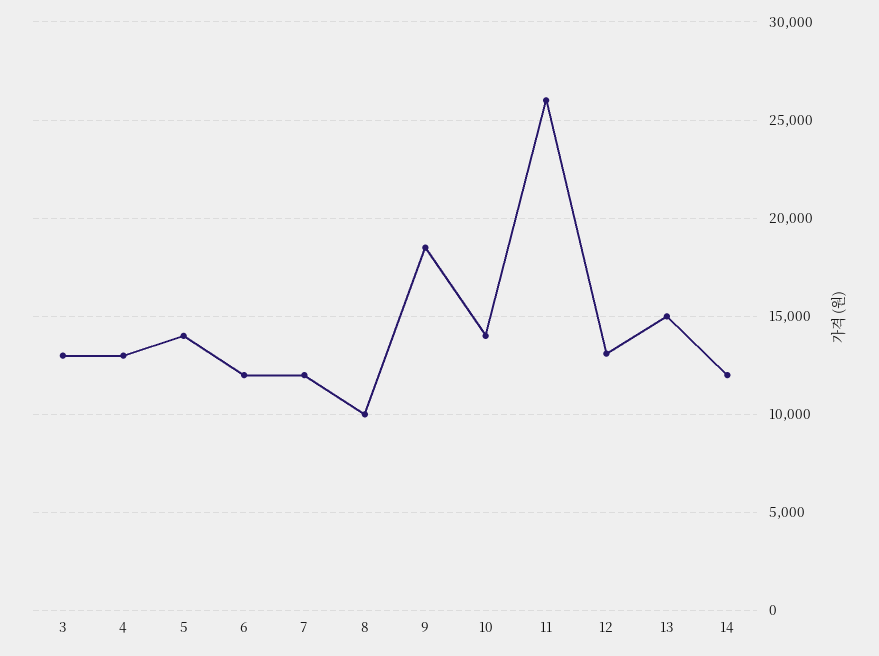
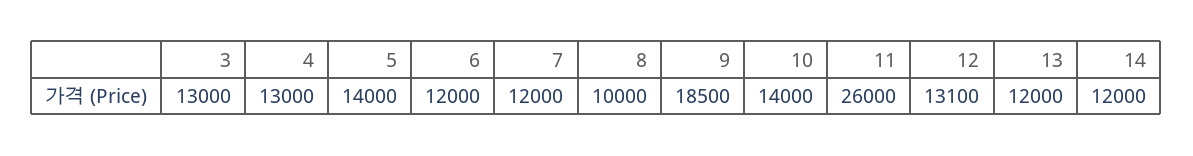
  {
    "3": 13000,
    "4": 13000,
    "5": 14000,
    "6": 12000,
    "7": 12000,
    "8": 10000,
    "9": 18500,
    "10": 14000,
    "11": 26000,
    "12": 13100,
-   "13": 15000,
+   "13": 12000,
    "14": 12000
  }

